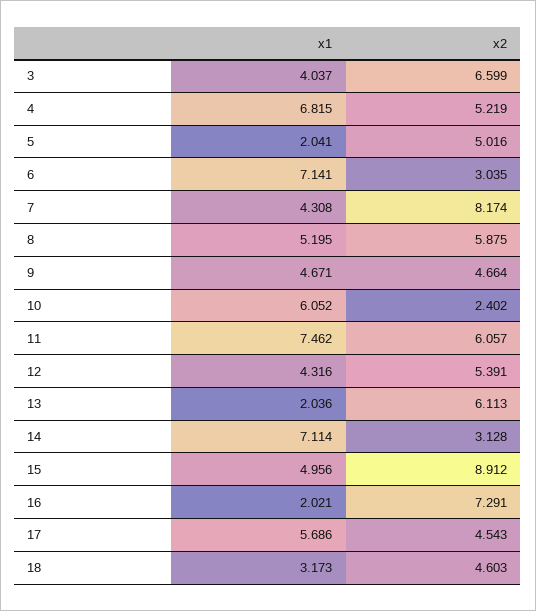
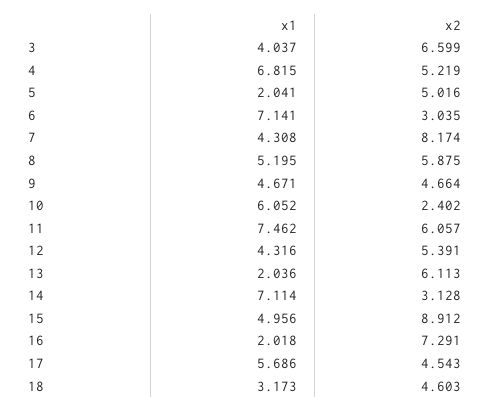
  {
    "x1": {
      "3": 4.037,
      "4": 6.815,
      "5": 2.041,
      "6": 7.141,
      "7": 4.308,
      "8": 5.195,
      "9": 4.671,
      "10": 6.052,
      "11": 7.462,
      "12": 4.316,
      "13": 2.036,
      "14": 7.114,
      "15": 4.956,
-     "16": 2.021,
+     "16": 2.018,
      "17": 5.686,
      "18": 3.173
    },
    "x2": {
      "3": 6.599,
      "4": 5.219,
      "5": 5.016,
      "6": 3.035,
      "7": 8.174,
      "8": 5.875,
      "9": 4.664,
      "10": 2.402,
      "11": 6.057,
      "12": 5.391,
      "13": 6.113,
      "14": 3.128,
      "15": 8.912,
      "16": 7.291,
      "17": 4.543,
      "18": 4.603
    }
  }

